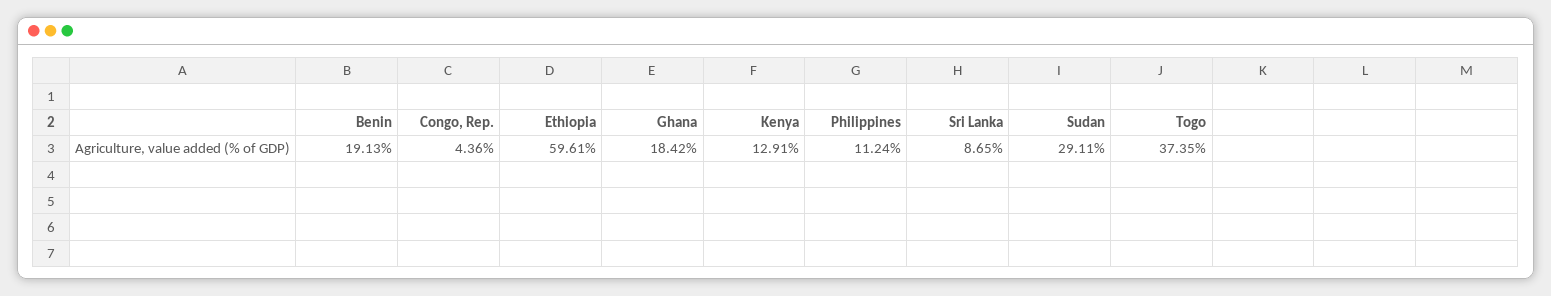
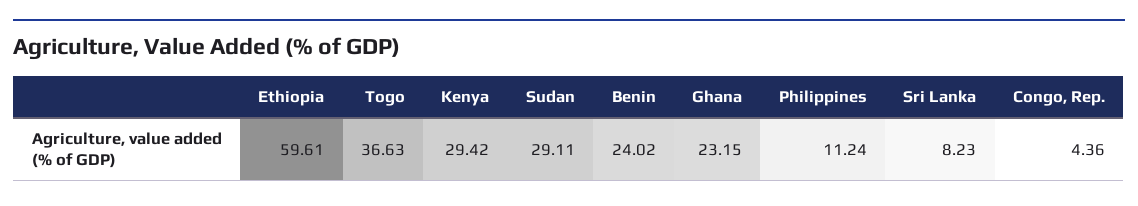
  {
-   "Benin": 19.13,
+   "Benin": 24.02,
    "Congo, Rep.": 4.36,
    "Ethiopia": 59.61,
-   "Ghana": 18.42,
+   "Ghana": 23.15,
-   "Kenya": 12.91,
+   "Kenya": 29.42,
    "Philippines": 11.24,
-   "Sri Lanka": 8.65,
+   "Sri Lanka": 8.23,
    "Sudan": 29.11,
-   "Togo": 37.35
+   "Togo": 36.63
  }

